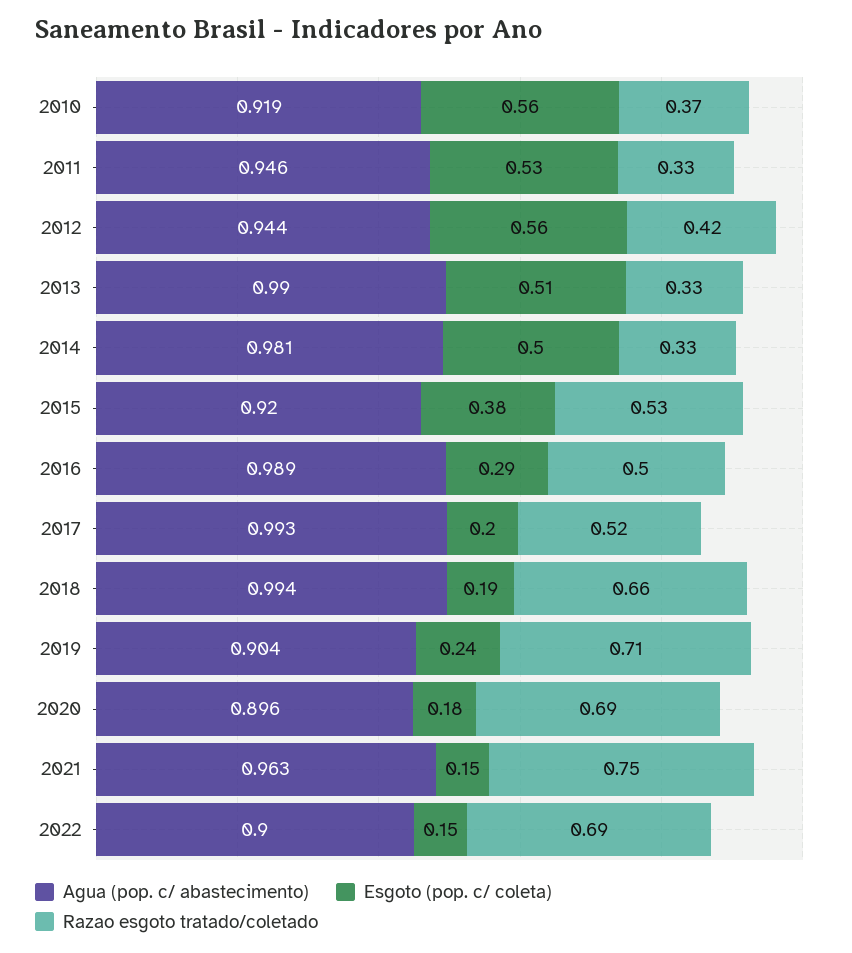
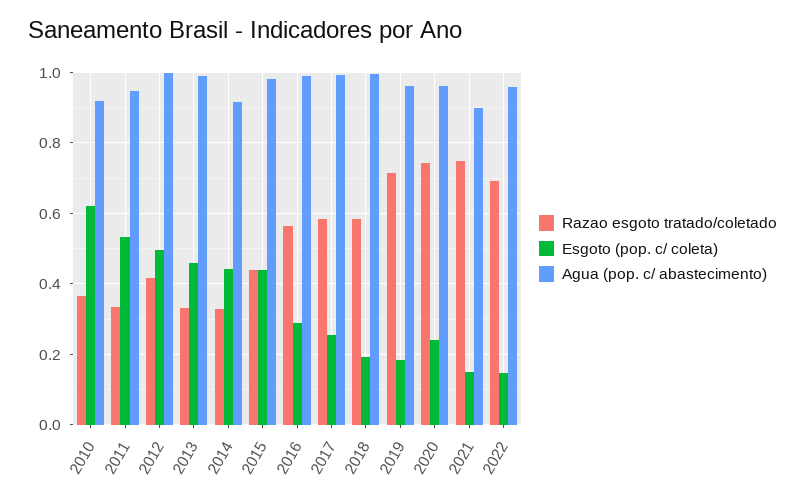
  {
    "Agua (pop. c/ abastecimento)": {
      "2010": 0.919,
      "2011": 0.946,
-     "2012": 0.944,
+     "2012": 1,
      "2013": 0.99,
-     "2014": 0.981,
+     "2014": 0.92,
-     "2015": 0.92,
+     "2015": 0.98,
      "2016": 0.989,
      "2017": 0.993,
      "2018": 0.994,
-     "2019": 0.904,
+     "2019": 0.96,
-     "2020": 0.896,
+     "2020": 0.96,
-     "2021": 0.963,
+     "2021": 0.9,
-     "2022": 0.9
+     "2022": 0.96
    },
    "Esgoto (pop. c/ coleta)": {
-     "2010": 0.56,
+     "2010": 0.62,
      "2011": 0.53,
-     "2012": 0.56,
+     "2012": 0.5,
-     "2013": 0.51,
+     "2013": 0.46,
-     "2014": 0.5,
+     "2014": 0.44,
-     "2015": 0.38,
+     "2015": 0.44,
      "2016": 0.29,
-     "2017": 0.2,
+     "2017": 0.26,
      "2018": 0.19,
-     "2019": 0.24,
+     "2019": 0.18,
-     "2020": 0.18,
+     "2020": 0.24,
      "2021": 0.15,
      "2022": 0.15
    },
    "Razao esgoto tratado/coletado": {
      "2010": 0.37,
      "2011": 0.33,
      "2012": 0.42,
      "2013": 0.33,
      "2014": 0.33,
-     "2015": 0.53,
+     "2015": 0.44,
-     "2016": 0.5,
+     "2016": 0.56,
-     "2017": 0.52,
+     "2017": 0.58,
-     "2018": 0.66,
+     "2018": 0.58,
      "2019": 0.71,
-     "2020": 0.69,
+     "2020": 0.74,
      "2021": 0.75,
      "2022": 0.69
    }
  }

